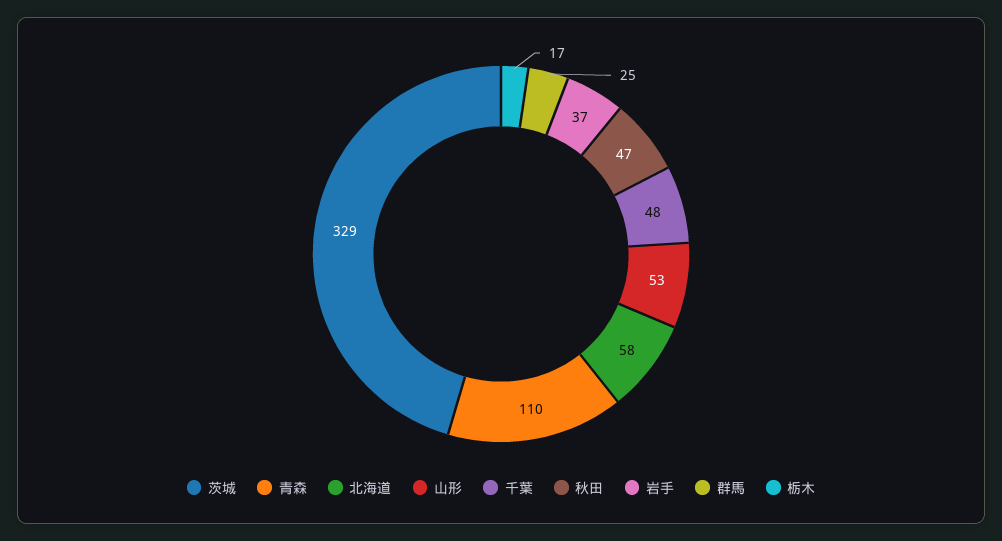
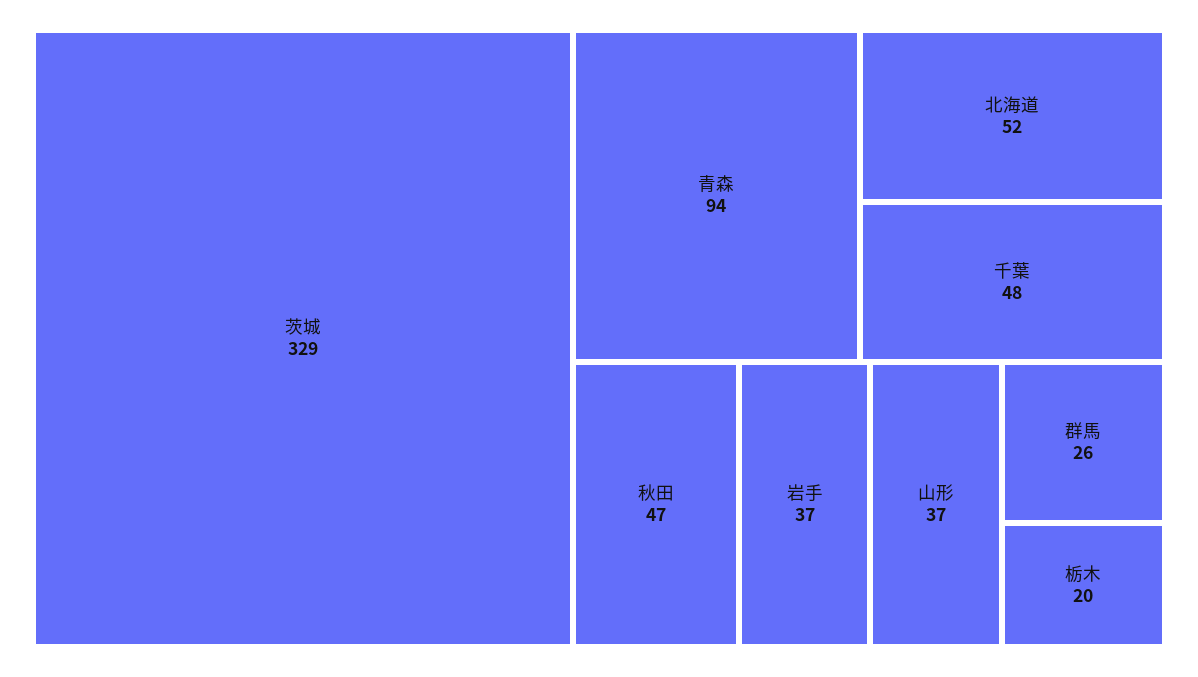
  {
    "茨城": 329,
-   "青森": 110,
+   "青森": 94,
-   "北海道": 58,
+   "北海道": 52,
-   "山形": 53,
+   "山形": 37,
    "千葉": 48,
    "秋田": 47,
    "岩手": 37,
-   "群馬": 25,
+   "群馬": 26,
-   "栃木": 17
+   "栃木": 20
  }

